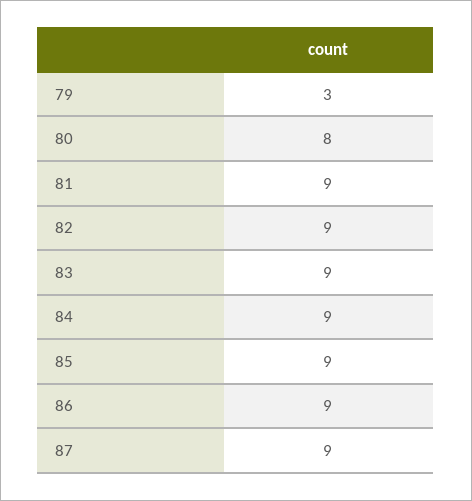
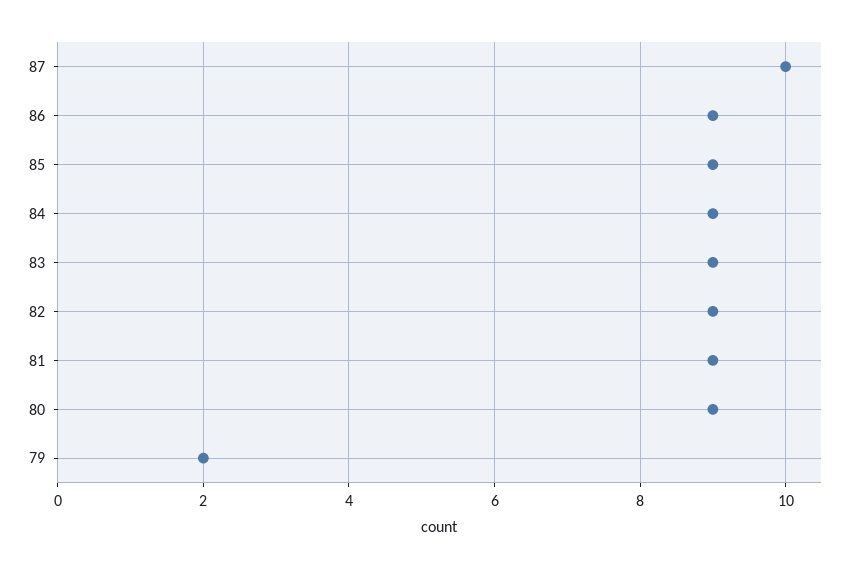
  {
-   "79": 3,
+   "79": 2,
-   "80": 8,
+   "80": 9,
    "81": 9,
    "82": 9,
    "83": 9,
    "84": 9,
    "85": 9,
    "86": 9,
-   "87": 9
+   "87": 10
  }

